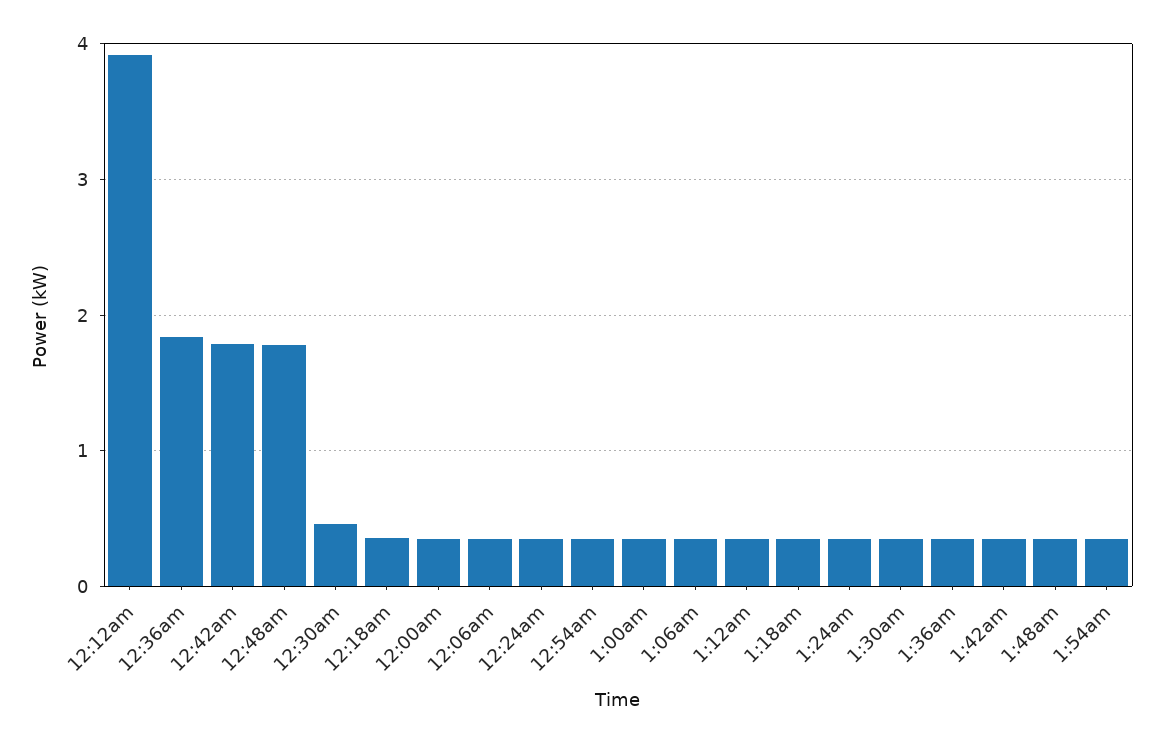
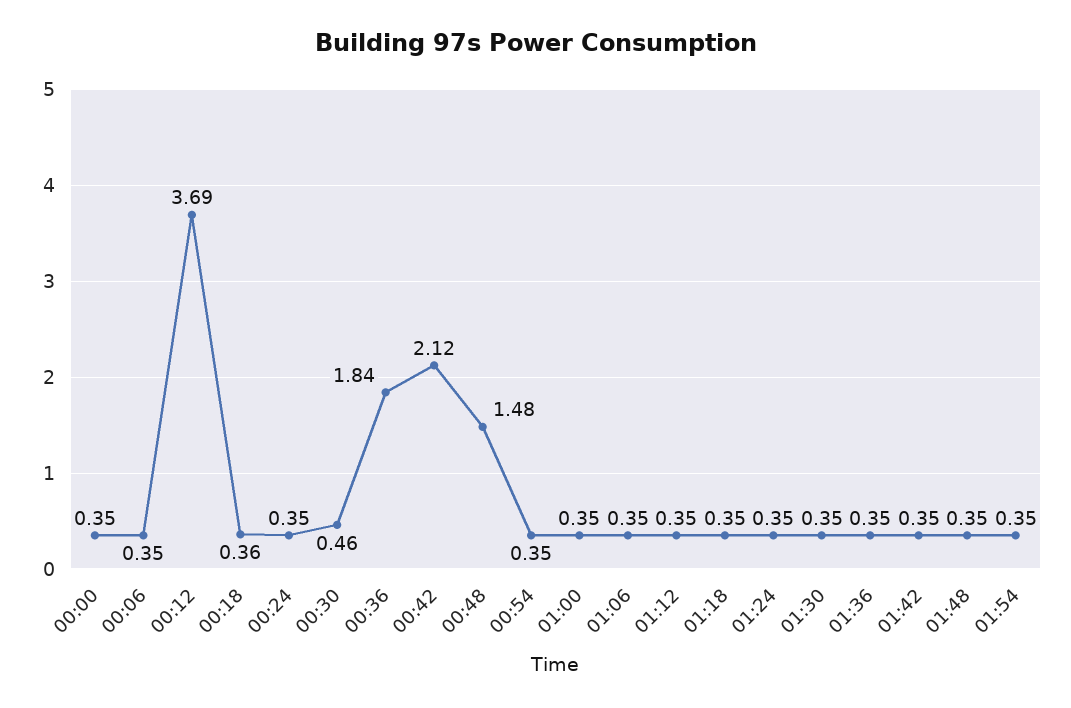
  {
-   "12:12am": 3.9,
+   "12:12am": 3.69,
    "12:36am": 1.84,
-   "12:42am": 1.8,
+   "12:42am": 2.12,
-   "12:48am": 1.8,
+   "12:48am": 1.48,
    "12:30am": 0.46,
    "12:18am": 0.36,
    "12:00am": 0.35,
    "12:06am": 0.35,
    "12:24am": 0.35,
    "12:54am": 0.35,
    "1:00am": 0.35,
    "1:06am": 0.35,
    "1:12am": 0.35,
    "1:18am": 0.35,
    "1:24am": 0.35,
    "1:30am": 0.35,
    "1:36am": 0.35,
    "1:42am": 0.35,
    "1:48am": 0.35,
    "1:54am": 0.35
  }

